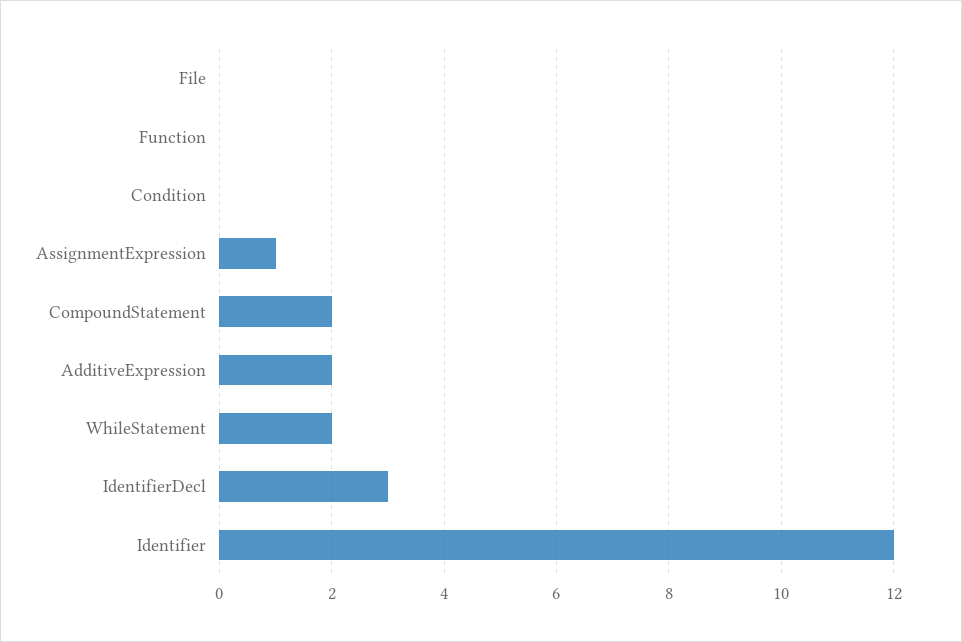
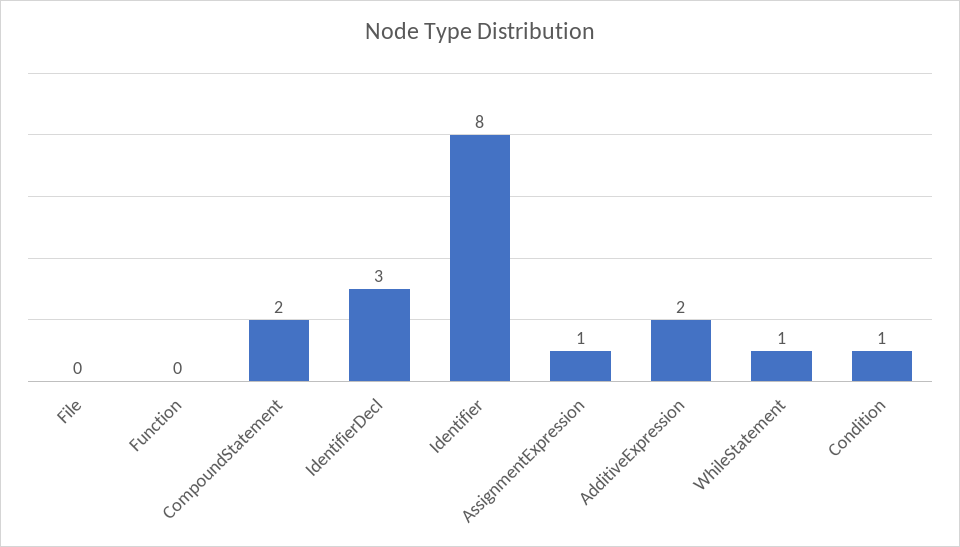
  {
    "File": 0,
    "Function": 0,
-   "Condition": 0,
+   "Condition": 1,
    "AssignmentExpression": 1,
    "CompoundStatement": 2,
    "AdditiveExpression": 2,
-   "WhileStatement": 2,
+   "WhileStatement": 1,
    "IdentifierDecl": 3,
-   "Identifier": 12
+   "Identifier": 8
  }

